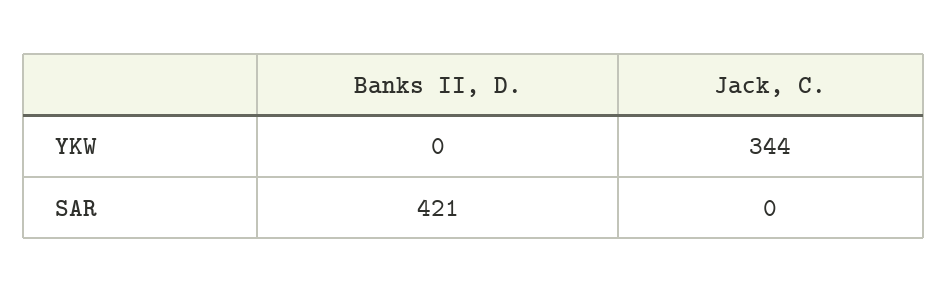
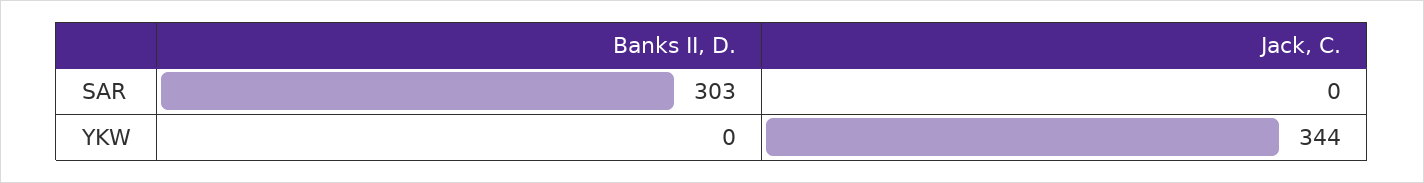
  {
    "Banks II, D.": {
      "YKW": 0,
-     "SAR": 421
+     "SAR": 303
    },
    "Jack, C.": {
      "YKW": 344,
      "SAR": 0
    }
  }

